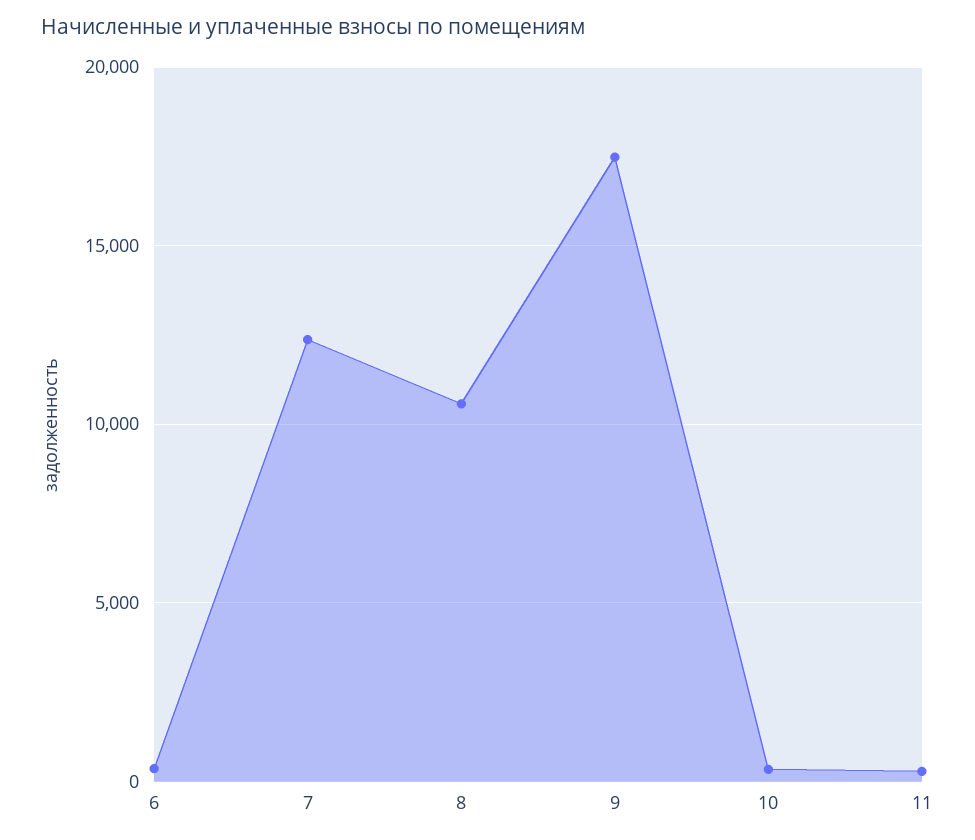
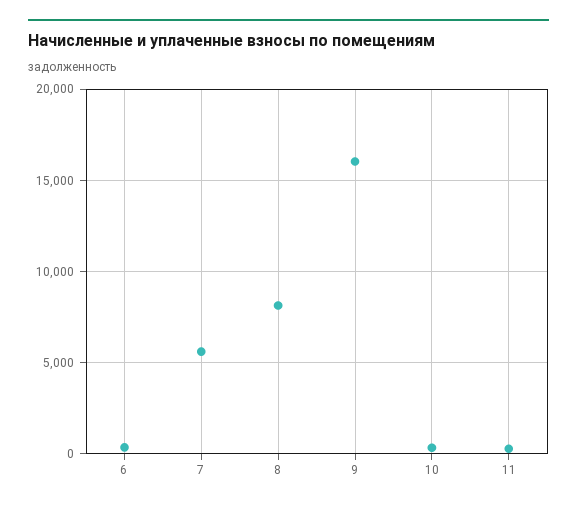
  {
    "6": 500,
-   "7": 12500,
+   "7": 5500,
-   "8": 10500,
+   "8": 8000,
-   "9": 17500,
+   "9": 16000,
    "10": 500,
    "11": 500
  }

